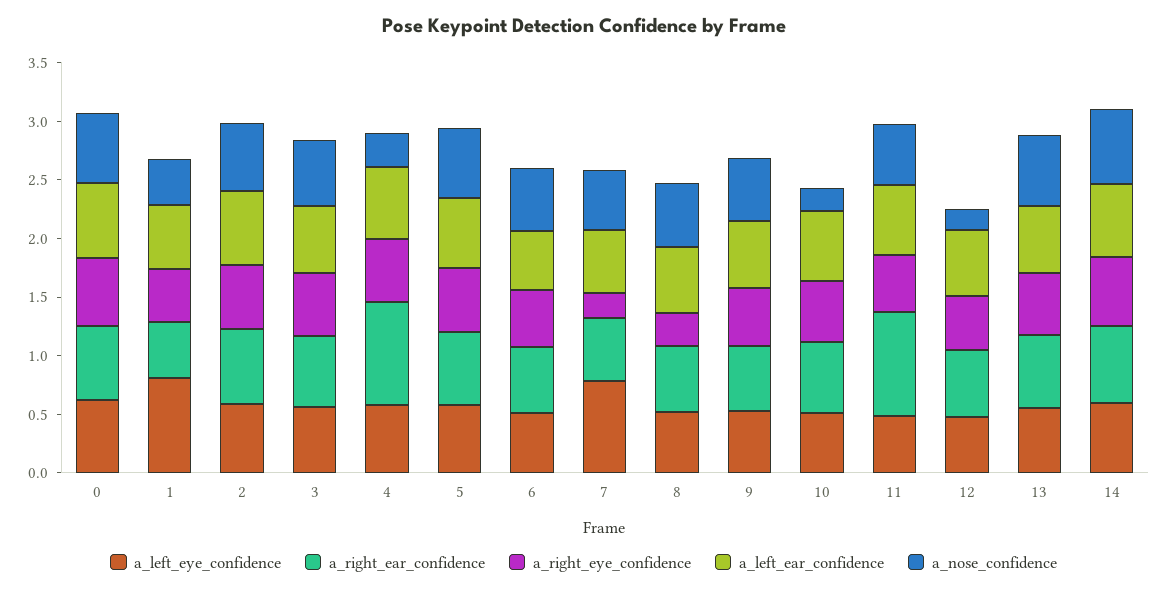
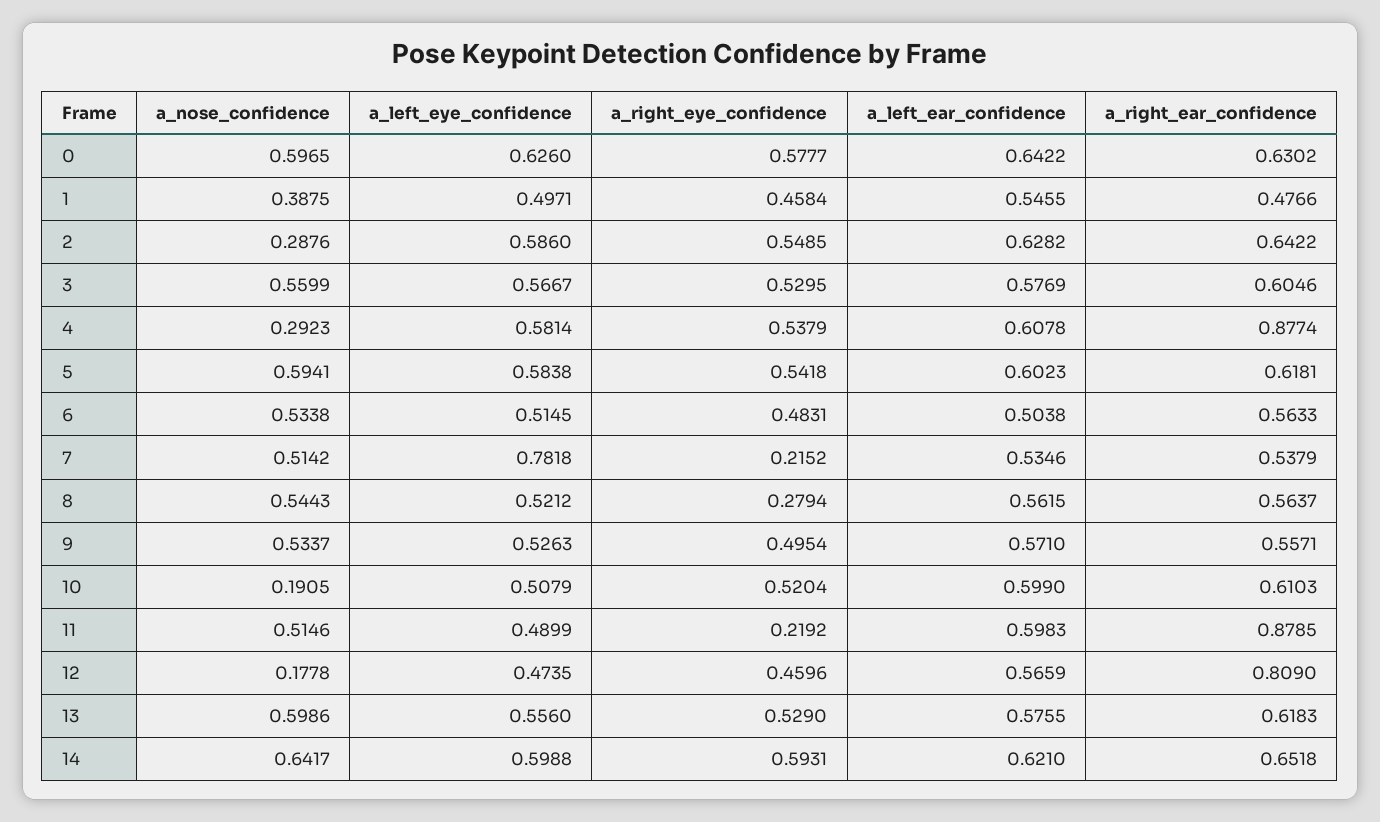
  {
    "a_left_eye_confidence": {
      "0": 0.626,
-     "1": 0.8,
+     "1": 0.4971,
      "2": 0.586,
      "3": 0.5667,
      "4": 0.5814,
      "5": 0.5838,
      "6": 0.5145,
      "7": 0.7818,
      "8": 0.5212,
      "9": 0.5263,
      "10": 0.5079,
      "11": 0.4899,
      "12": 0.4735,
      "13": 0.556,
      "14": 0.5988
    },
    "a_right_ear_confidence": {
      "0": 0.6302,
      "1": 0.4766,
      "2": 0.6422,
      "3": 0.6046,
      "4": 0.8774,
      "5": 0.6181,
      "6": 0.5633,
      "7": 0.5379,
      "8": 0.5637,
      "9": 0.5571,
      "10": 0.6103,
      "11": 0.8785,
-     "12": 0.6,
+     "12": 0.809,
      "13": 0.6183,
      "14": 0.6518
    },
    "a_right_eye_confidence": {
      "0": 0.5777,
      "1": 0.4584,
      "2": 0.5485,
      "3": 0.5295,
      "4": 0.5379,
      "5": 0.5418,
      "6": 0.4831,
      "7": 0.2152,
      "8": 0.2794,
      "9": 0.4954,
      "10": 0.5204,
-     "11": 0.5,
+     "11": 0.2192,
      "12": 0.4596,
      "13": 0.529,
      "14": 0.5931
    },
    "a_left_ear_confidence": {
      "0": 0.6422,
      "1": 0.5455,
      "2": 0.6282,
      "3": 0.5769,
      "4": 0.6078,
      "5": 0.6023,
      "6": 0.5038,
      "7": 0.5346,
      "8": 0.5615,
      "9": 0.571,
      "10": 0.599,
      "11": 0.5983,
      "12": 0.5659,
      "13": 0.5755,
      "14": 0.621
    },
    "a_nose_confidence": {
      "0": 0.5965,
      "1": 0.3875,
-     "2": 0.6,
+     "2": 0.2876,
      "3": 0.5599,
      "4": 0.2923,
      "5": 0.5941,
      "6": 0.5338,
      "7": 0.5142,
      "8": 0.5443,
      "9": 0.5337,
      "10": 0.1905,
      "11": 0.5146,
      "12": 0.1778,
      "13": 0.5986,
      "14": 0.6417
    }
  }

